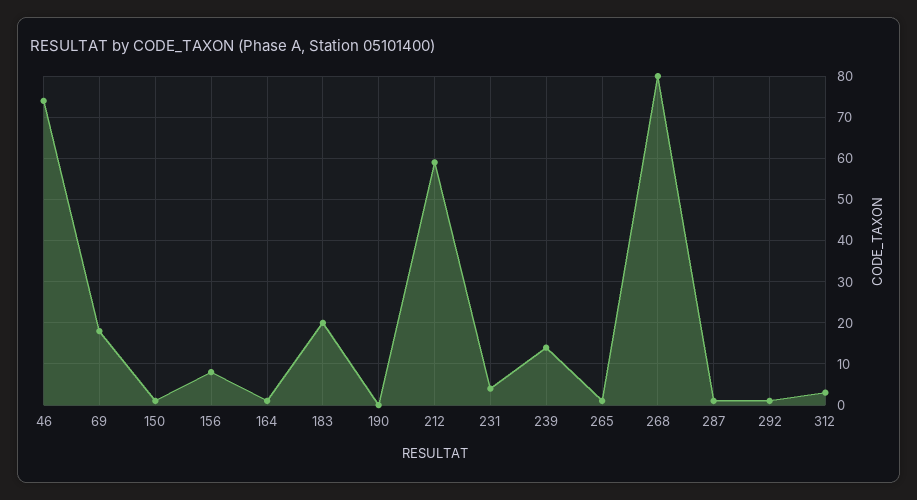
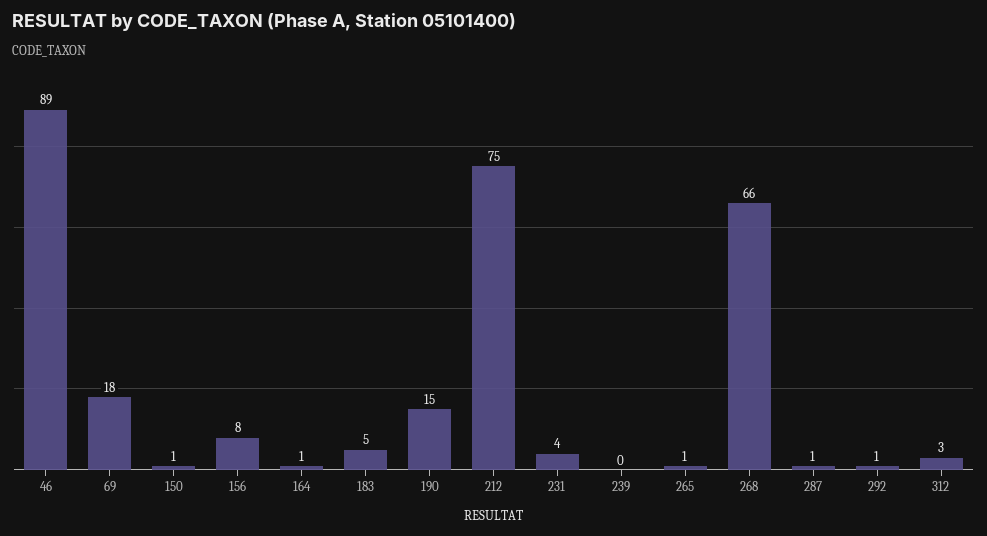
  {
-   "46": 75,
+   "46": 89,
    "69": 18,
    "150": 1,
    "156": 8,
    "164": 1,
-   "183": 20,
+   "183": 5,
-   "190": 0,
+   "190": 15,
-   "212": 60,
+   "212": 75,
    "231": 4,
-   "239": 15,
+   "239": 0,
    "265": 1,
-   "268": 80,
+   "268": 66,
    "287": 1,
    "292": 1,
    "312": 3
  }

